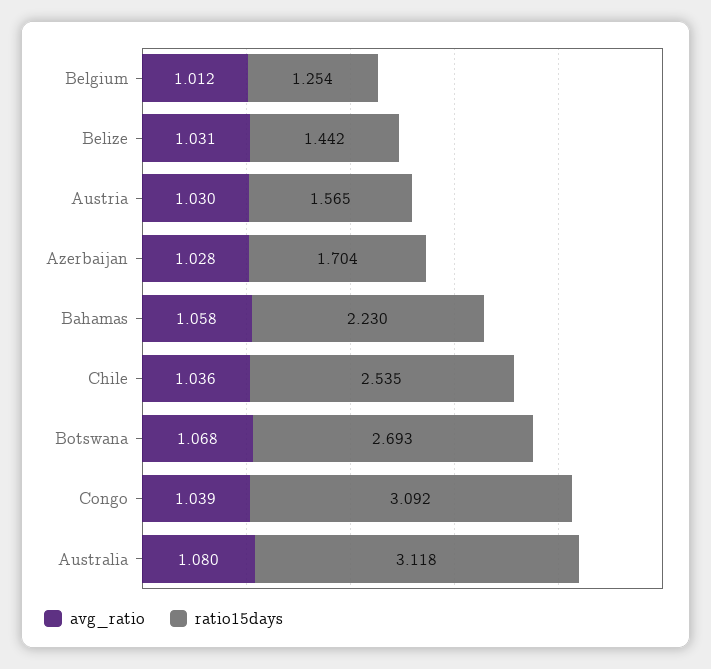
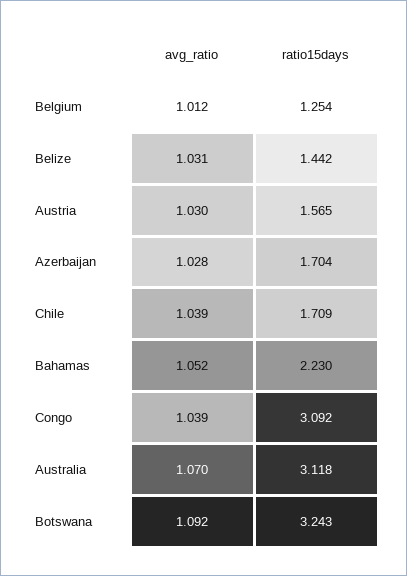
  {
    "avg_ratio": {
      "Belgium": 1.012,
      "Belize": 1.031,
      "Austria": 1.03,
      "Azerbaijan": 1.028,
-     "Bahamas": 1.058,
+     "Bahamas": 1.052,
-     "Chile": 1.036,
+     "Chile": 1.039,
-     "Botswana": 1.068,
+     "Botswana": 1.092,
      "Congo": 1.039,
-     "Australia": 1.08
+     "Australia": 1.07
    },
    "ratio15days": {
      "Belgium": 1.254,
      "Belize": 1.442,
      "Austria": 1.565,
      "Azerbaijan": 1.704,
      "Bahamas": 2.23,
-     "Chile": 2.535,
+     "Chile": 1.709,
-     "Botswana": 2.693,
+     "Botswana": 3.243,
      "Congo": 3.092,
      "Australia": 3.118
    }
  }

